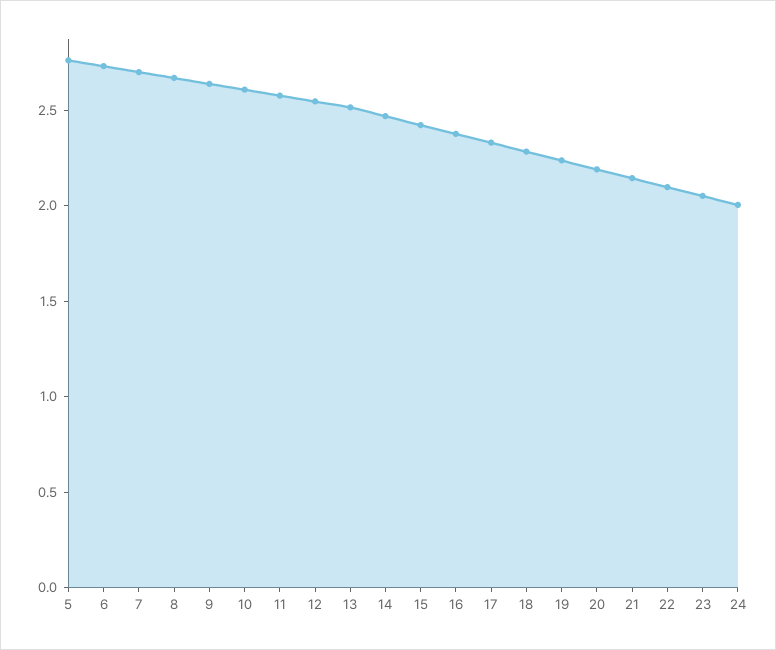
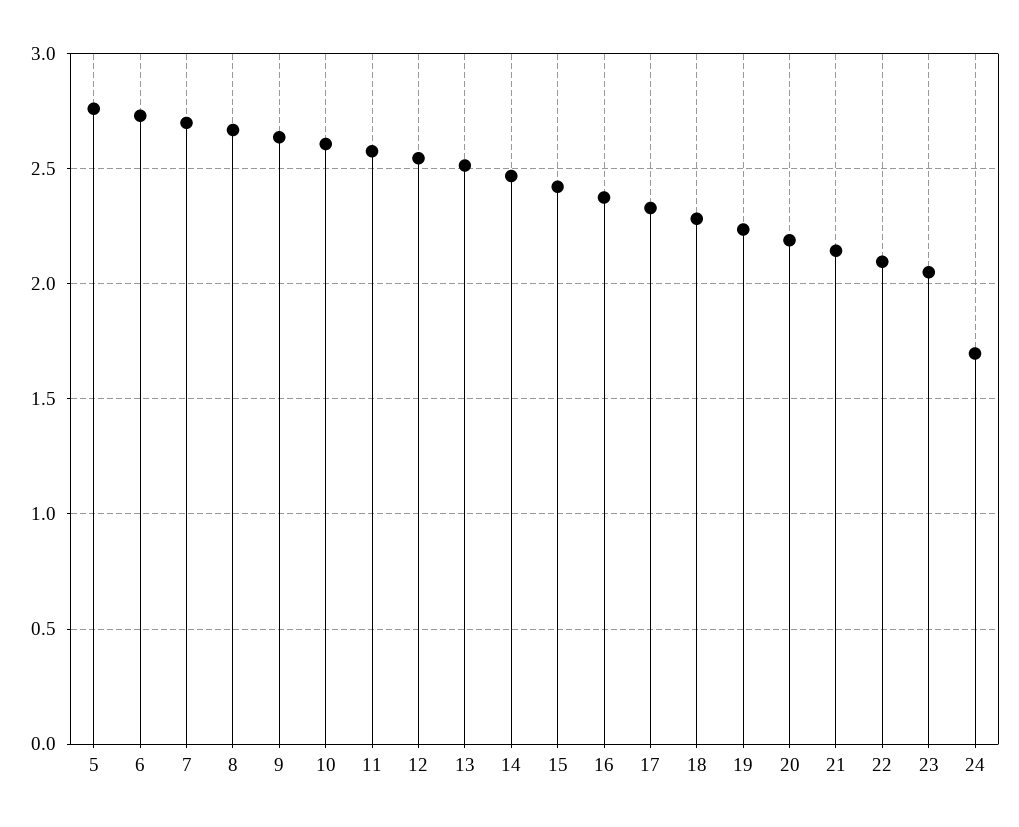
  {
    "5": 2.75,
    "6": 2.75,
    "7": 2.7,
    "8": 2.65,
    "9": 2.65,
    "10": 2.6,
    "11": 2.6,
    "12": 2.55,
    "13": 2.5,
    "14": 2.45,
    "15": 2.4,
    "16": 2.4,
    "17": 2.35,
    "18": 2.3,
    "19": 2.25,
    "20": 2.2,
    "21": 2.15,
    "22": 2.1,
    "23": 2.05,
-   "24": 2
+   "24": 1.7
  }

